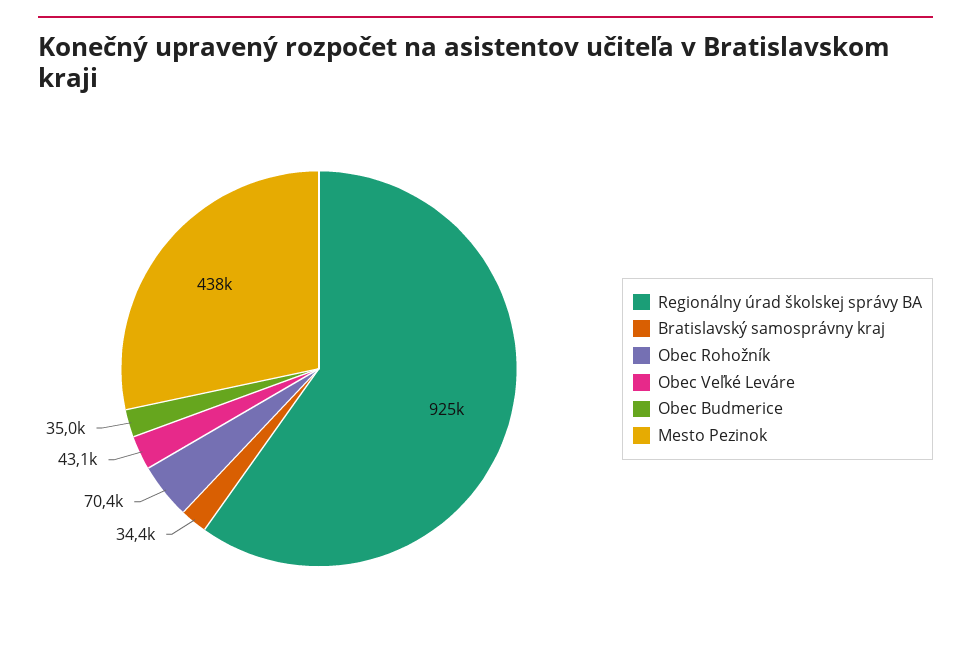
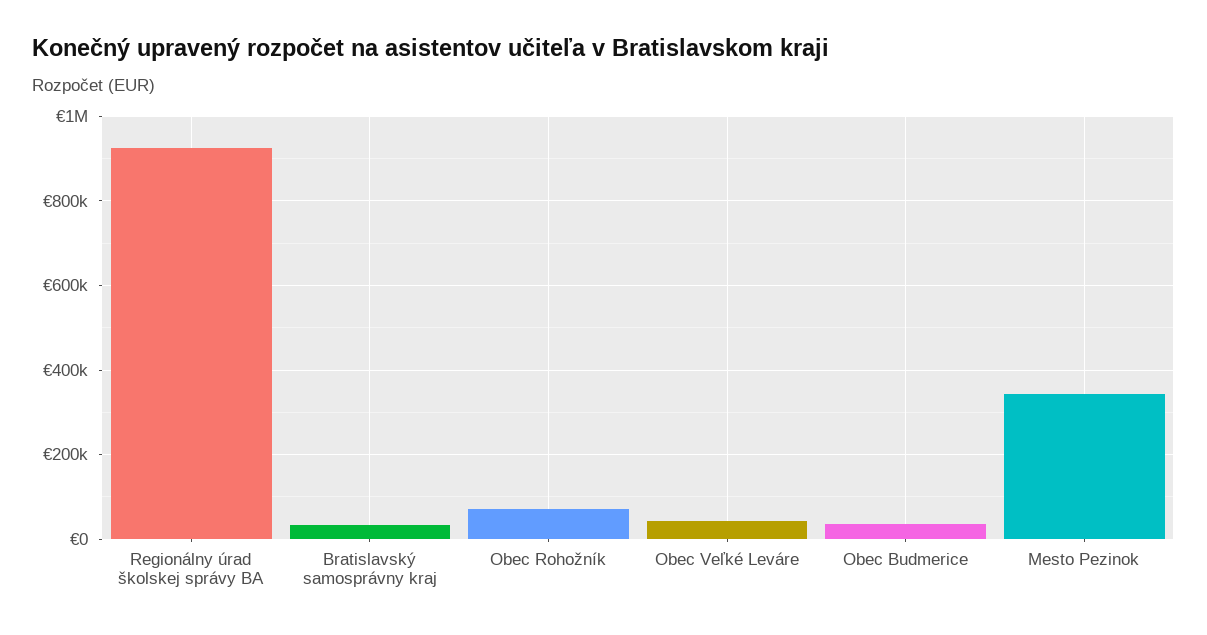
  {
    "Regionálny úrad školskej správy BA": 925000,
    "Bratislavský samosprávny kraj": 34400,
    "Obec Rohožník": 70400,
    "Obec Veľké Leváre": 43100,
    "Obec Budmerice": 35000,
-   "Mesto Pezinok": 438000
+   "Mesto Pezinok": 340000
  }

